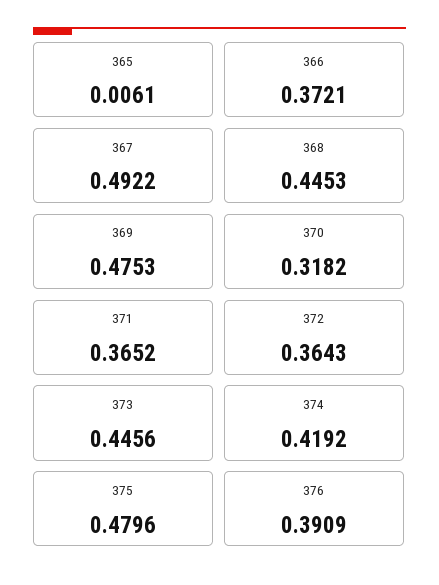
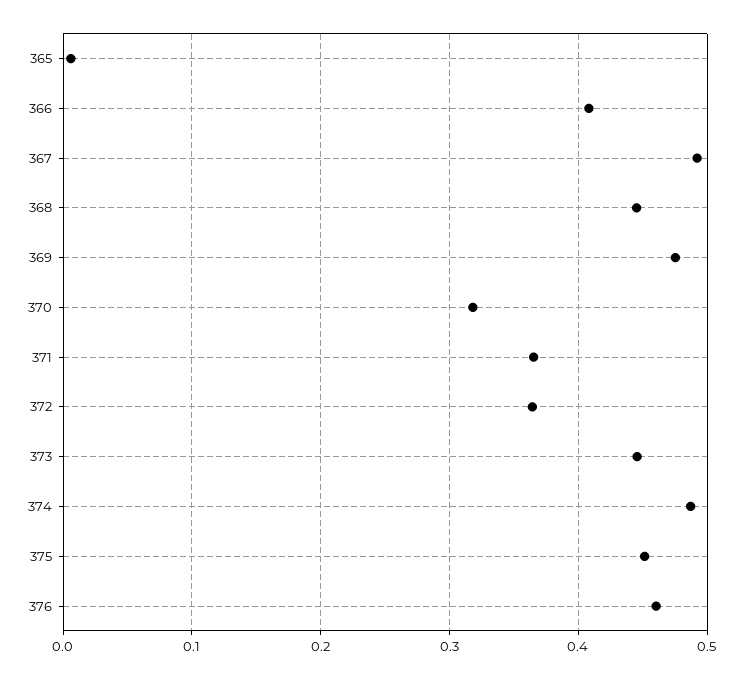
  {
    "365": 0.0061,
-   "366": 0.3721,
+   "366": 0.41,
    "367": 0.4922,
    "368": 0.4453,
    "369": 0.4753,
    "370": 0.3182,
    "371": 0.3652,
    "372": 0.3643,
    "373": 0.4456,
-   "374": 0.4192,
+   "374": 0.49,
-   "375": 0.4796,
+   "375": 0.45,
-   "376": 0.3909
+   "376": 0.46
  }

